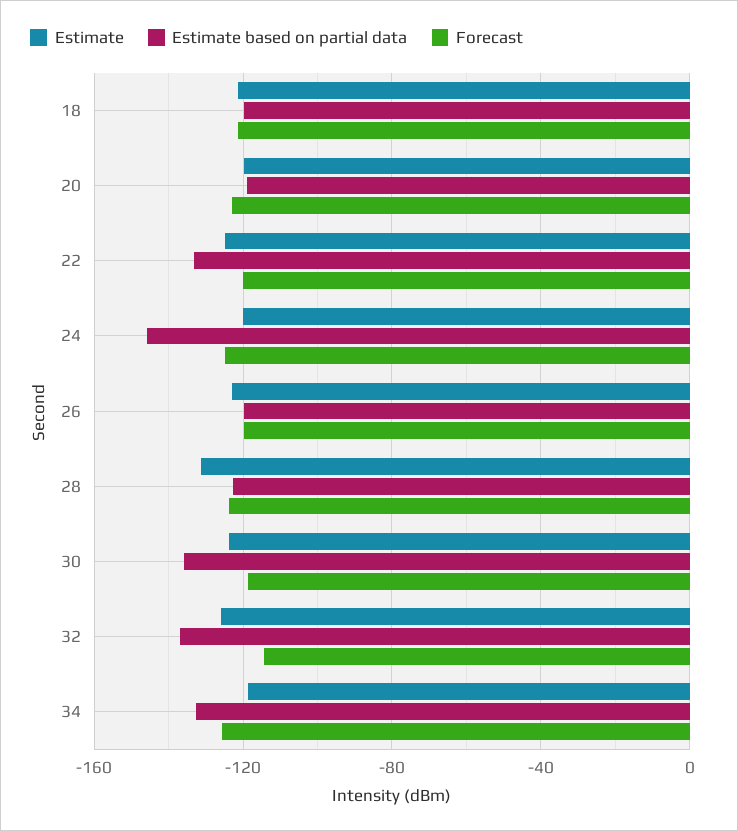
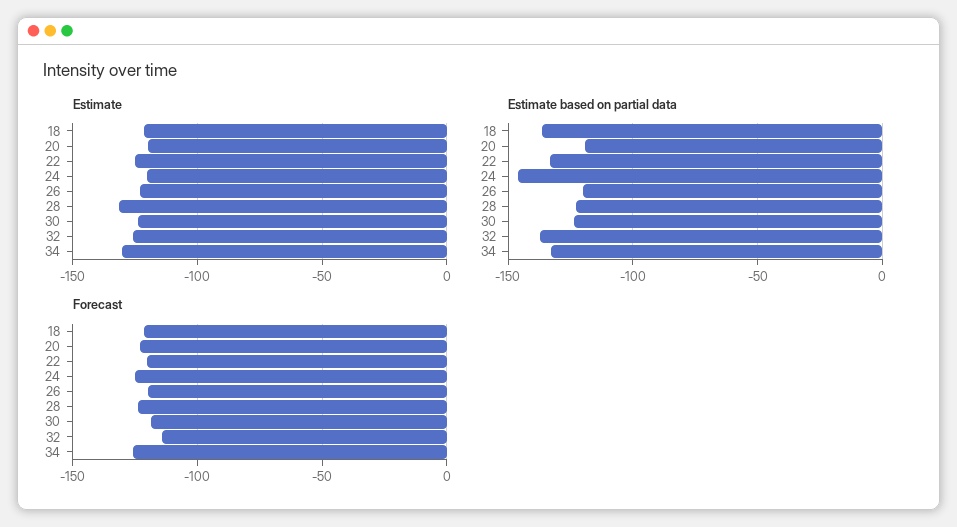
  {
    "Estimate": {
      "18": -120,
      "20": -120,
      "22": -125,
      "24": -120,
      "26": -125,
      "28": -130,
      "30": -125,
      "32": -125,
-     "34": -120
+     "34": -130
    },
    "Estimate based on partial data": {
-     "18": -120,
+     "18": -135,
      "20": -120,
      "22": -135,
      "24": -145,
      "26": -120,
      "28": -125,
-     "30": -135,
+     "30": -125,
      "32": -135,
      "34": -135
    },
    "Forecast": {
      "18": -120,
      "20": -125,
      "22": -120,
      "24": -125,
      "26": -120,
      "28": -125,
      "30": -120,
      "32": -115,
      "34": -125
    }
  }

